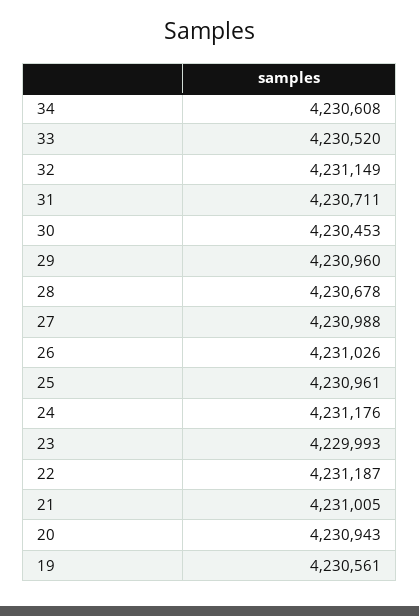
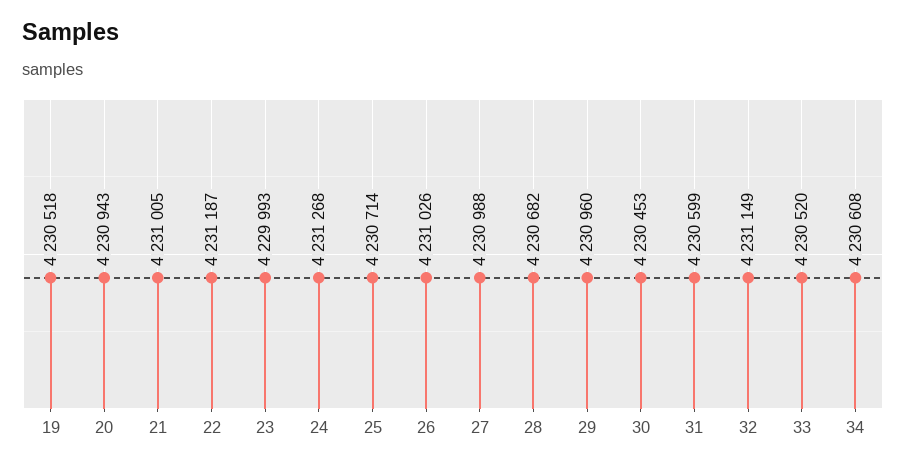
  {
    "34": 4230608,
    "33": 4230520,
    "32": 4231149,
-   "31": 4230711,
+   "31": 4230599,
    "30": 4230453,
    "29": 4230960,
-   "28": 4230678,
+   "28": 4230682,
    "27": 4230988,
    "26": 4231026,
-   "25": 4230961,
+   "25": 4230714,
-   "24": 4231176,
+   "24": 4231268,
    "23": 4229993,
    "22": 4231187,
    "21": 4231005,
    "20": 4230943,
-   "19": 4230561
+   "19": 4230518
  }

